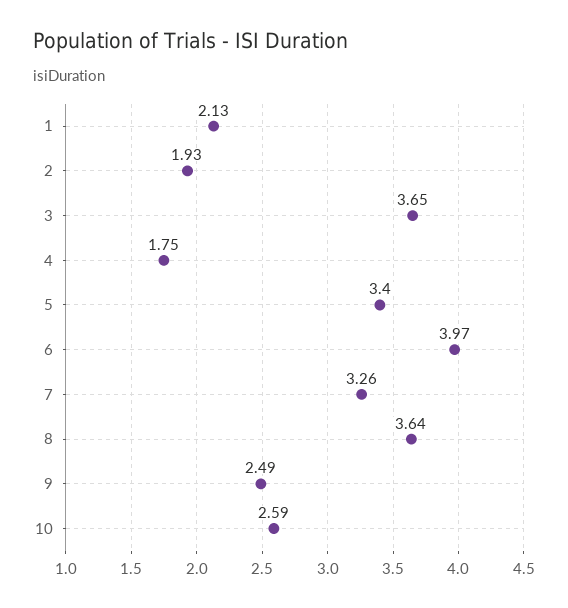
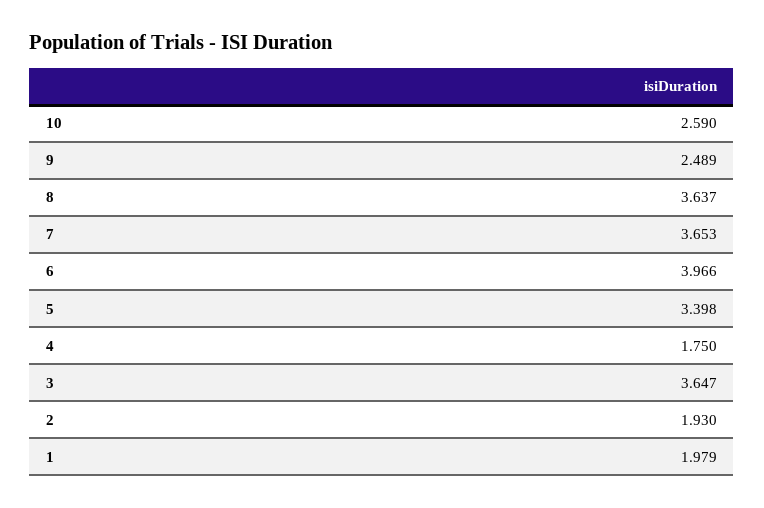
  {
-   "1": 2.13,
+   "1": 1.979,
    "2": 1.93,
    "3": 3.647,
    "4": 1.75,
    "5": 3.398,
    "6": 3.966,
-   "7": 3.26,
+   "7": 3.653,
    "8": 3.637,
    "9": 2.489,
    "10": 2.59
  }

